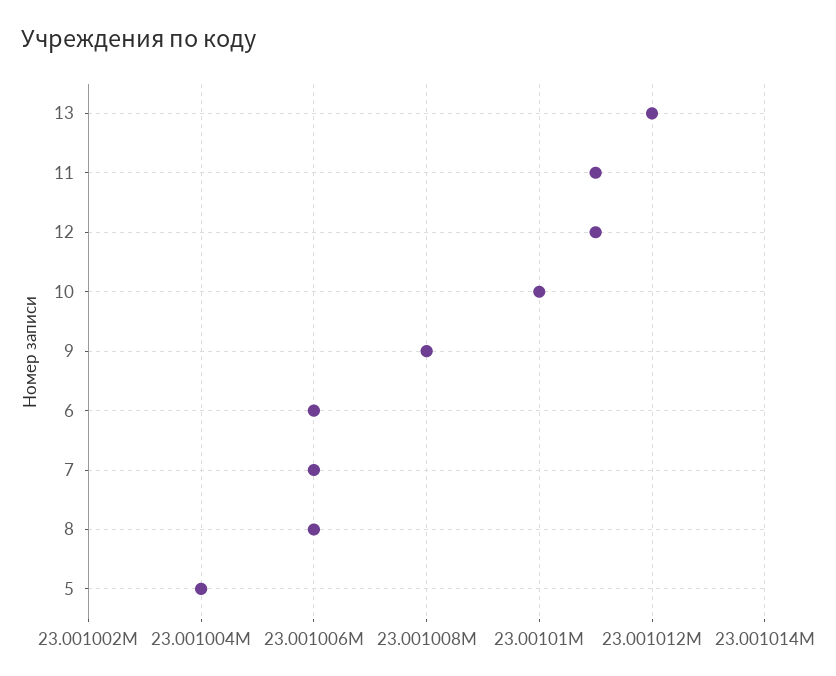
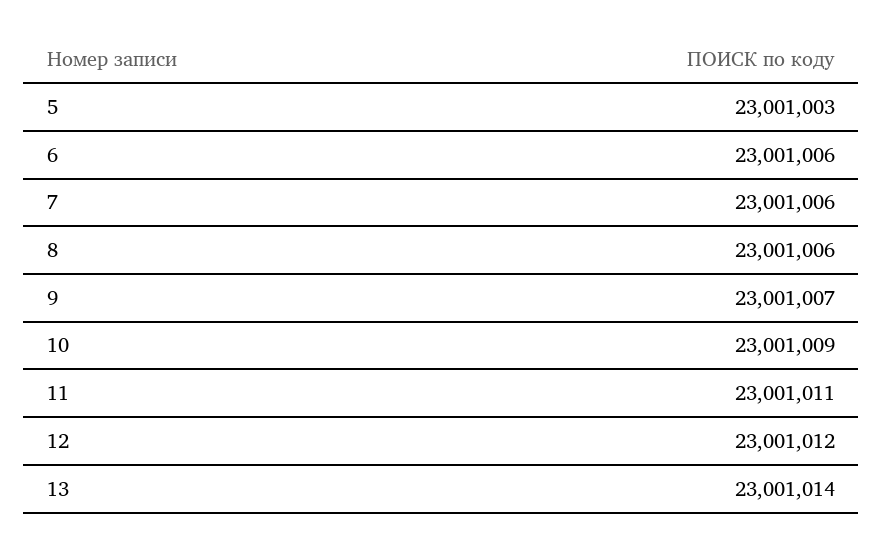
  {
-   "13": 23001012,
+   "13": 23001014,
    "11": 23001011,
-   "12": 23001011,
+   "12": 23001012,
-   "10": 23001010,
+   "10": 23001009,
-   "9": 23001008,
+   "9": 23001007,
    "6": 23001006,
    "7": 23001006,
    "8": 23001006,
-   "5": 23001004
+   "5": 23001003
  }

